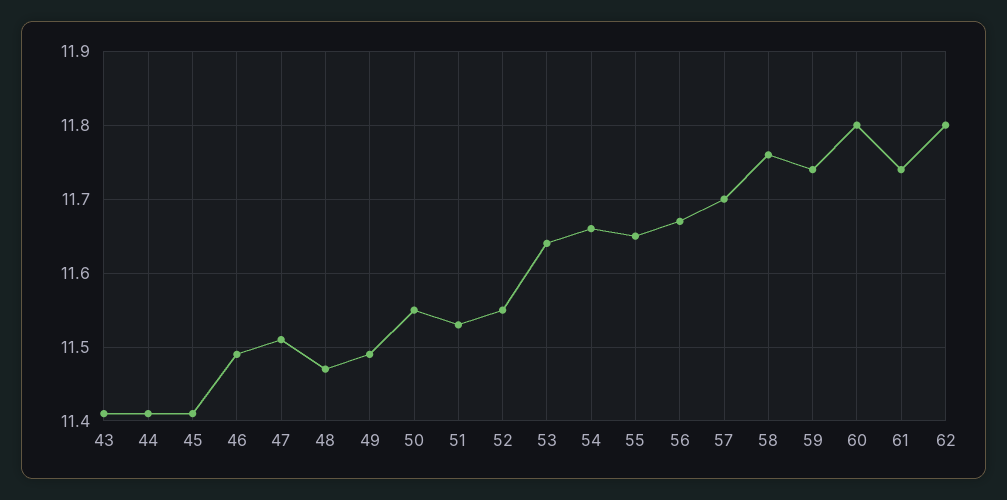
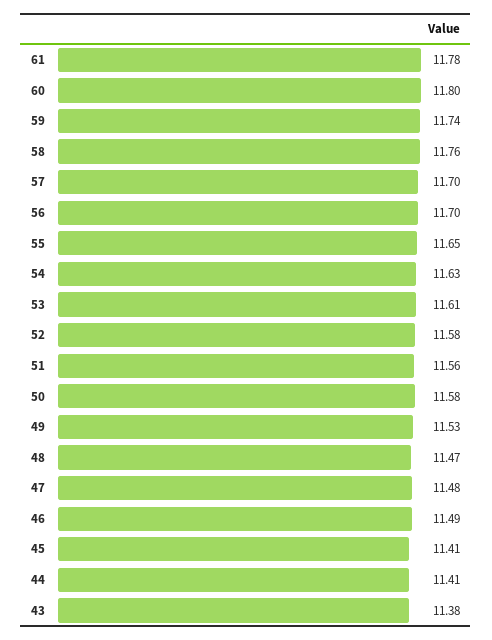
  {
-   "43": 11.41,
+   "43": 11.38,
    "44": 11.41,
    "45": 11.41,
    "46": 11.49,
-   "47": 11.51,
+   "47": 11.48,
    "48": 11.47,
-   "49": 11.49,
+   "49": 11.53,
-   "50": 11.55,
+   "50": 11.58,
-   "51": 11.53,
+   "51": 11.56,
-   "52": 11.55,
+   "52": 11.58,
-   "53": 11.64,
+   "53": 11.61,
-   "54": 11.66,
+   "54": 11.63,
    "55": 11.65,
-   "56": 11.67,
+   "56": 11.7,
    "57": 11.7,
    "58": 11.76,
    "59": 11.74,
    "60": 11.8,
-   "61": 11.74,
+   "61": 11.78
-   "62": 11.8
  }

